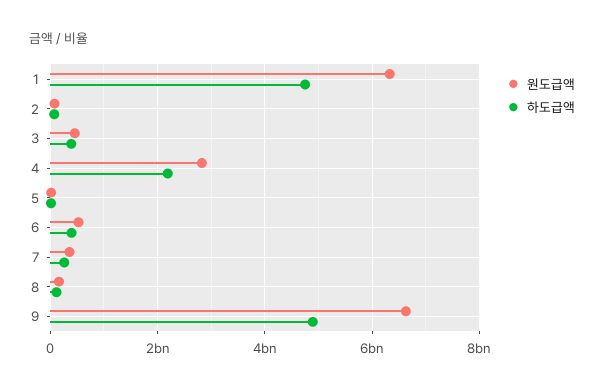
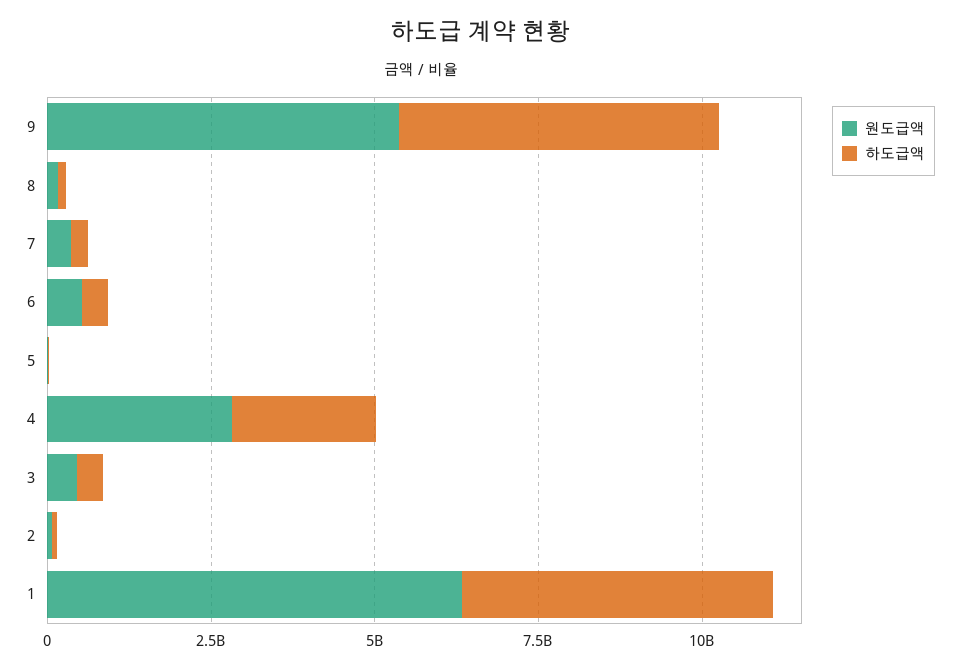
  {
    "원도급액": {
      "1": 6400000000,
      "2": 0,
      "3": 400000000,
      "4": 2800000000,
      "5": 0,
      "6": 600000000,
      "7": 400000000,
      "8": 200000000,
-     "9": 6600000000
+     "9": 5500000000
    },
    "하도급액": {
      "1": 4800000000,
      "2": 0,
      "3": 400000000,
      "4": 2200000000,
      "5": 0,
      "6": 400000000,
      "7": 200000000,
      "8": 200000000,
      "9": 4800000000
    }
  }

